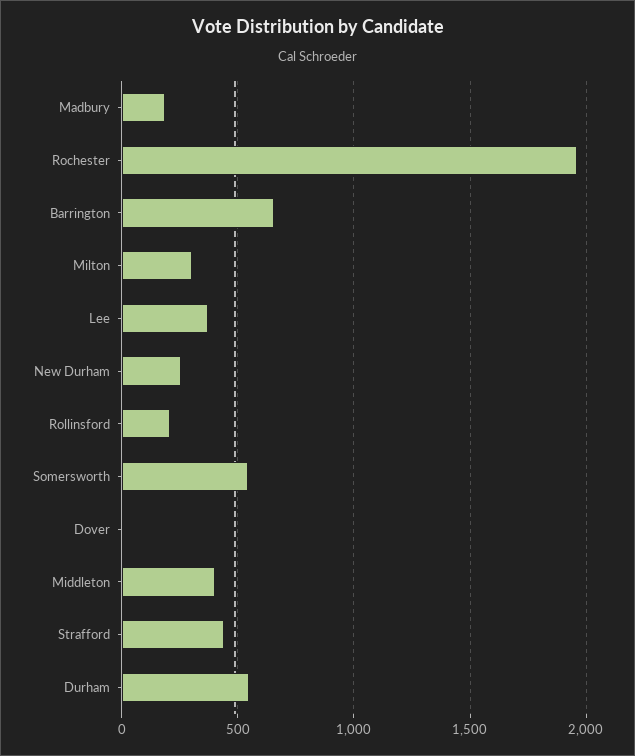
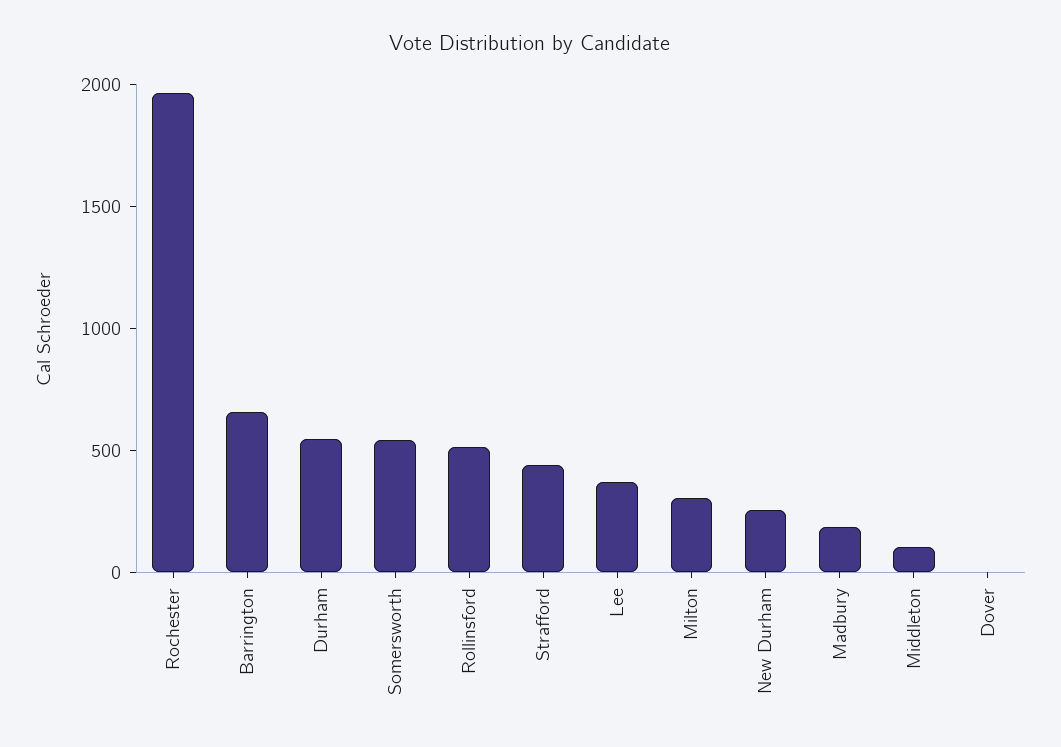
  {
    "Madbury": 200,
    "Rochester": 1950,
    "Barrington": 650,
    "Milton": 300,
    "Lee": 350,
    "New Durham": 250,
-   "Rollinsford": 200,
+   "Rollinsford": 500,
    "Somersworth": 550,
    "Dover": 0,
-   "Middleton": 400,
+   "Middleton": 100,
    "Strafford": 450,
    "Durham": 550
  }

